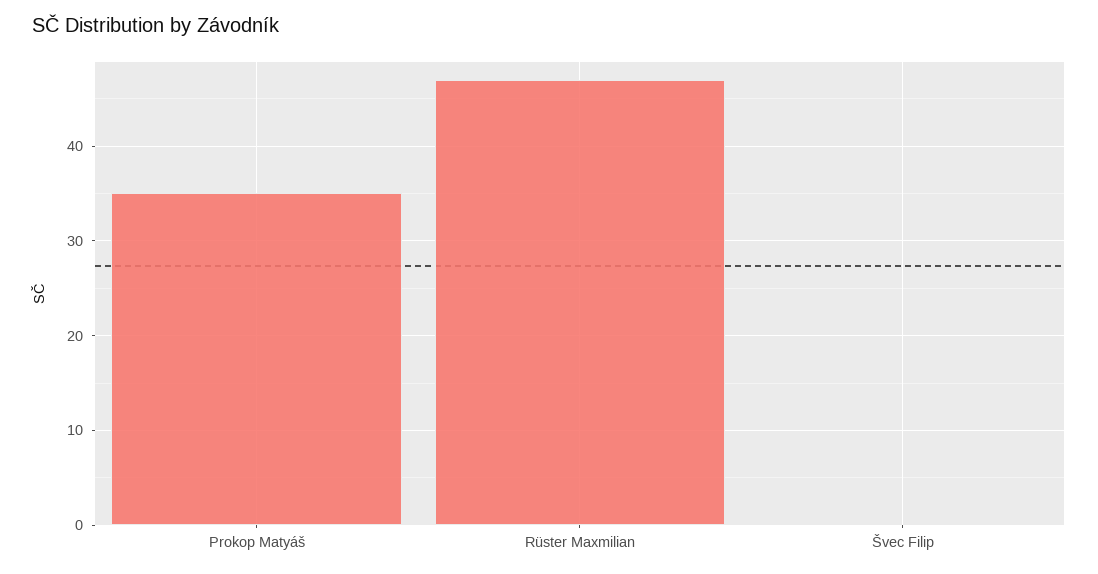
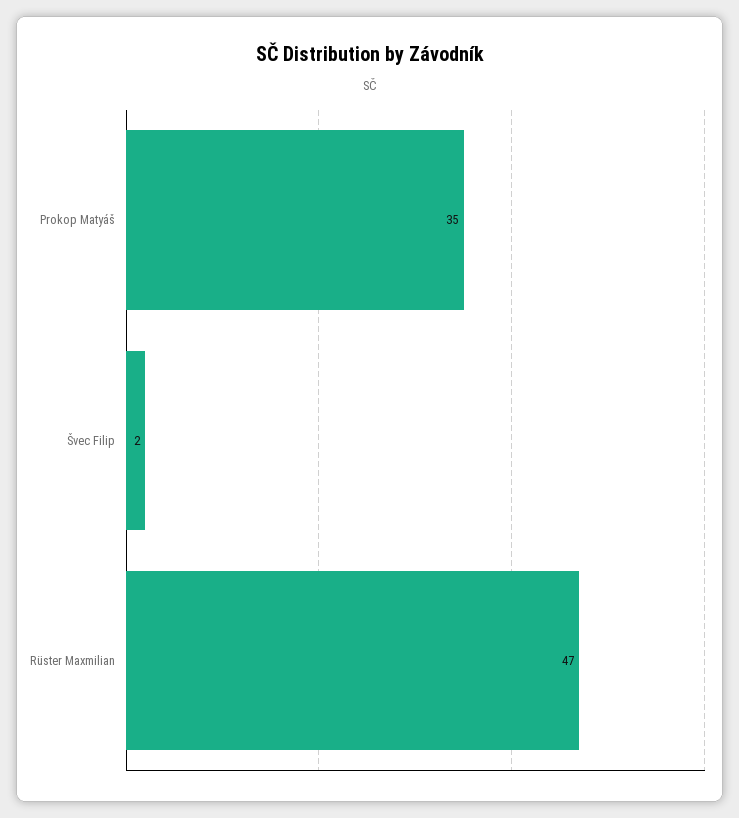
  {
    "Prokop Matyáš": 35,
    "Rüster Maxmilian": 47,
-   "Švec Filip": 0
+   "Švec Filip": 2
  }

